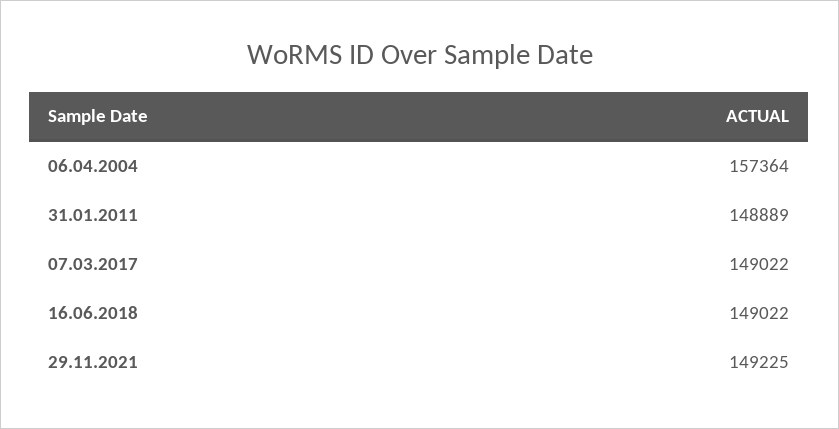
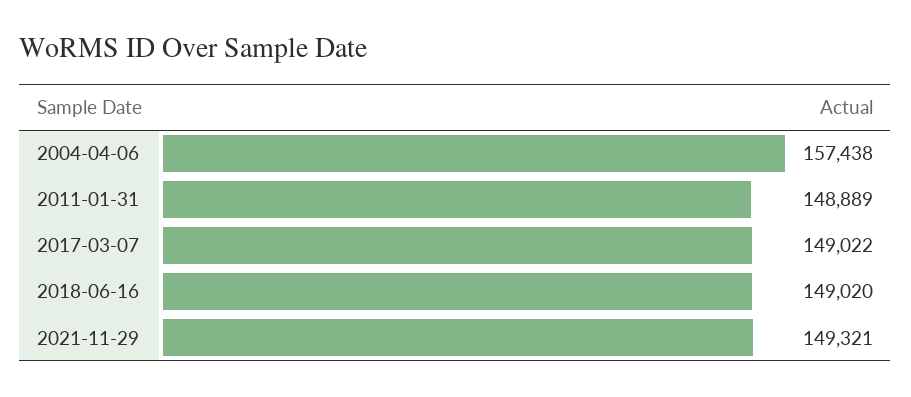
  {
-   "06.04.2004": 157364,
+   "06.04.2004": 157438,
    "31.01.2011": 148889,
    "07.03.2017": 149022,
-   "16.06.2018": 149022,
+   "16.06.2018": 149020,
-   "29.11.2021": 149225
+   "29.11.2021": 149321
  }

